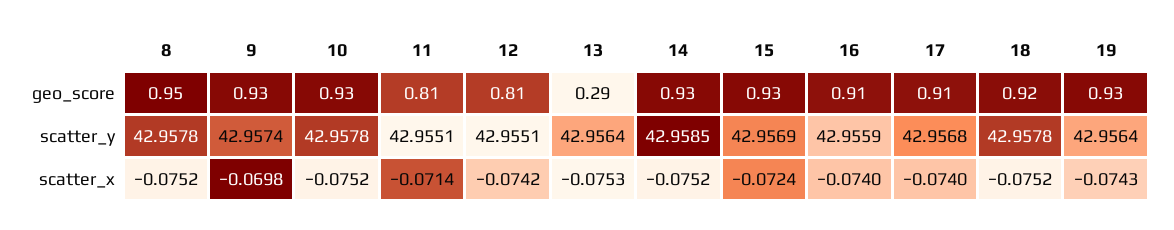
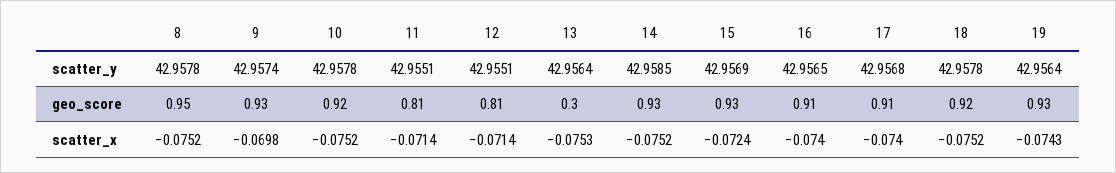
  {
    "8": {
      "geo_score": 0.95,
      "scatter_y": 42.9578,
      "scatter_x": -0.0752
    },
    "9": {
      "geo_score": 0.93,
      "scatter_y": 42.9574,
      "scatter_x": -0.0698
    },
    "10": {
-     "geo_score": 0.93,
+     "geo_score": 0.92,
      "scatter_y": 42.9578,
      "scatter_x": -0.0752
    },
    "11": {
      "geo_score": 0.81,
      "scatter_y": 42.9551,
      "scatter_x": -0.0714
    },
    "12": {
      "geo_score": 0.81,
      "scatter_y": 42.9551,
-     "scatter_x": -0.0742
+     "scatter_x": -0.0714
    },
    "13": {
-     "geo_score": 0.29,
+     "geo_score": 0.3,
      "scatter_y": 42.9564,
      "scatter_x": -0.0753
    },
    "14": {
      "geo_score": 0.93,
      "scatter_y": 42.9585,
      "scatter_x": -0.0752
    },
    "15": {
      "geo_score": 0.93,
      "scatter_y": 42.9569,
      "scatter_x": -0.0724
    },
    "16": {
      "geo_score": 0.91,
-     "scatter_y": 42.9559,
+     "scatter_y": 42.9565,
      "scatter_x": -0.074
    },
    "17": {
      "geo_score": 0.91,
      "scatter_y": 42.9568,
      "scatter_x": -0.074
    },
    "18": {
      "geo_score": 0.92,
      "scatter_y": 42.9578,
      "scatter_x": -0.0752
    },
    "19": {
      "geo_score": 0.93,
      "scatter_y": 42.9564,
      "scatter_x": -0.0743
    }
  }

